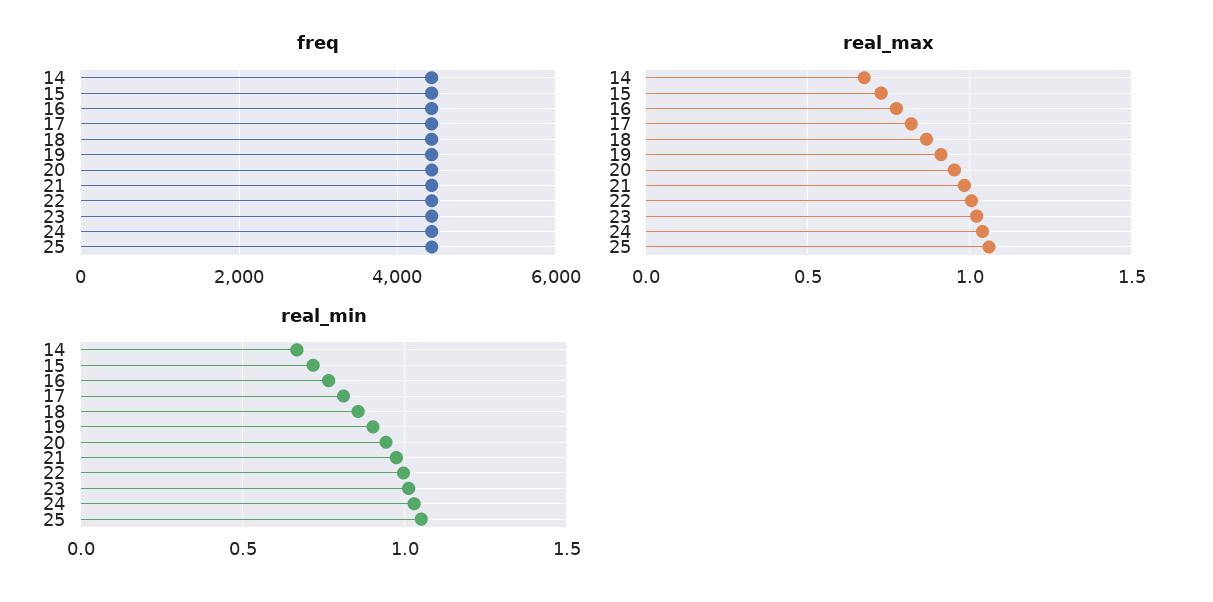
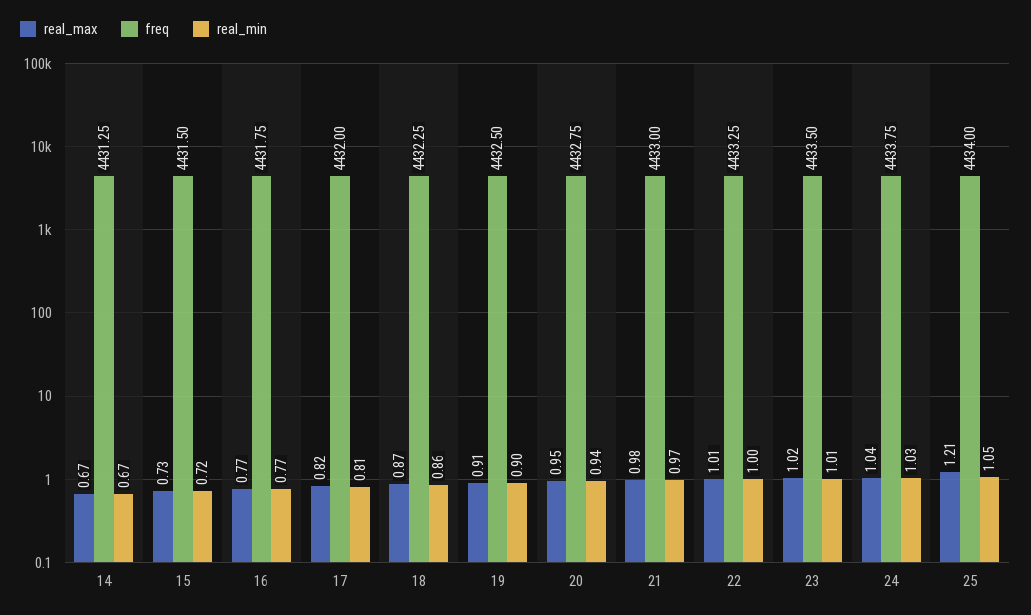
  {
    "freq": {
      "14": 4431.25,
      "15": 4431.5,
      "16": 4431.75,
      "17": 4432,
      "18": 4432.25,
      "19": 4432.5,
      "20": 4432.75,
      "21": 4433,
      "22": 4433.25,
      "23": 4433.5,
      "24": 4433.75,
      "25": 4434
    },
    "real_max": {
      "14": 0.67,
      "15": 0.73,
      "16": 0.77,
      "17": 0.82,
      "18": 0.87,
      "19": 0.91,
      "20": 0.95,
      "21": 0.98,
      "22": 1.01,
      "23": 1.02,
      "24": 1.04,
-     "25": 1.05
+     "25": 1.21
    },
    "real_min": {
      "14": 0.67,
      "15": 0.72,
      "16": 0.77,
      "17": 0.81,
      "18": 0.86,
      "19": 0.9,
      "20": 0.94,
      "21": 0.97,
      "22": 1,
      "23": 1.01,
      "24": 1.03,
      "25": 1.05
    }
  }

